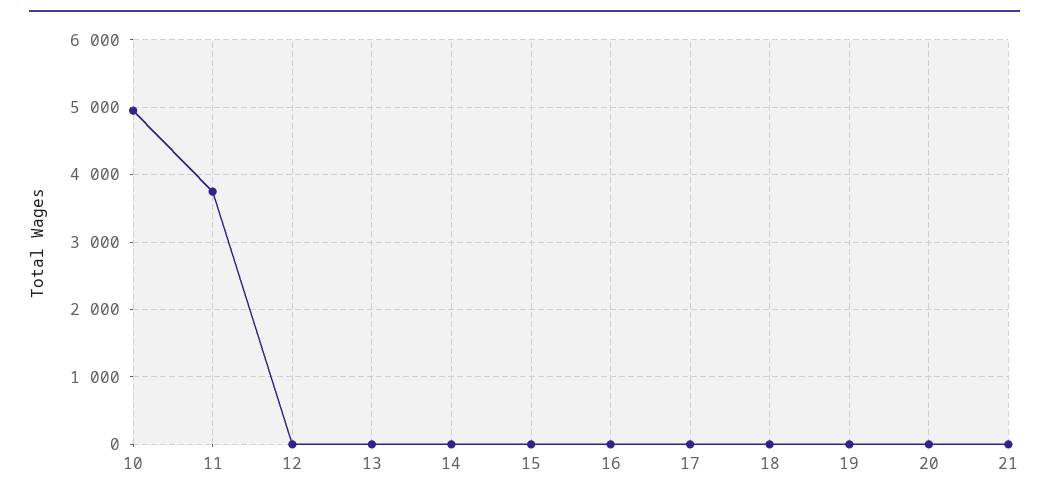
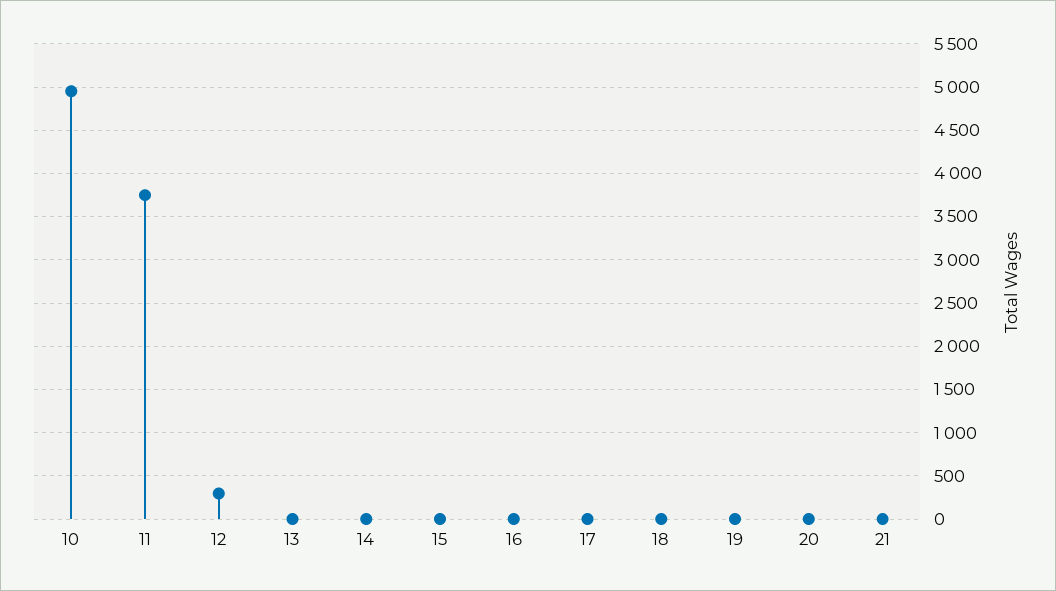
  {
    "10": 5000,
    "11": 3700,
-   "12": 0,
+   "12": 300,
    "13": 0,
    "14": 0,
    "15": 0,
    "16": 0,
    "17": 0,
    "18": 0,
    "19": 0,
    "20": 0,
    "21": 0
  }

